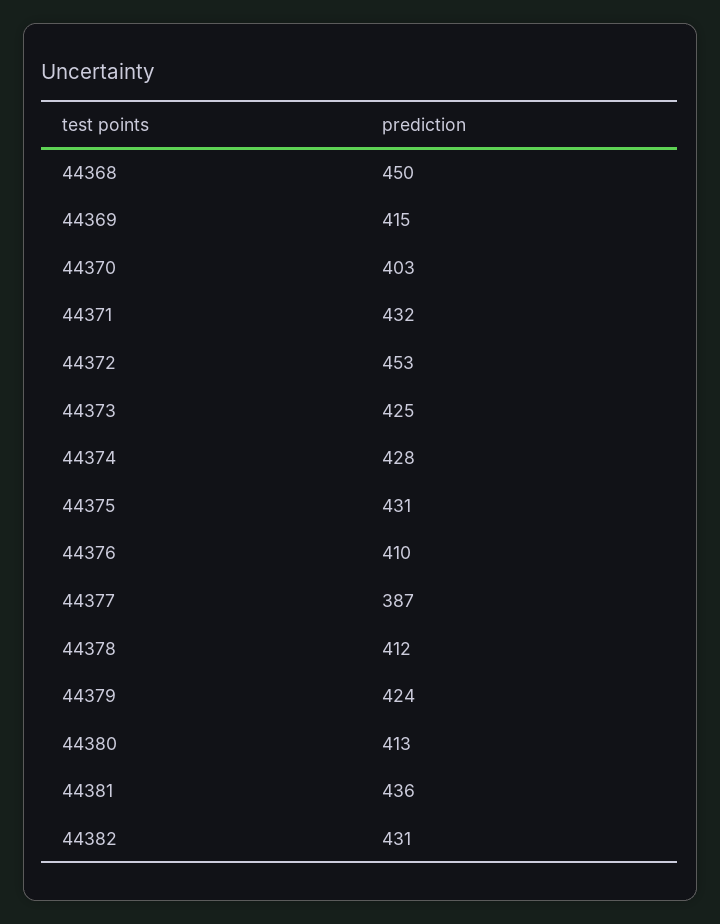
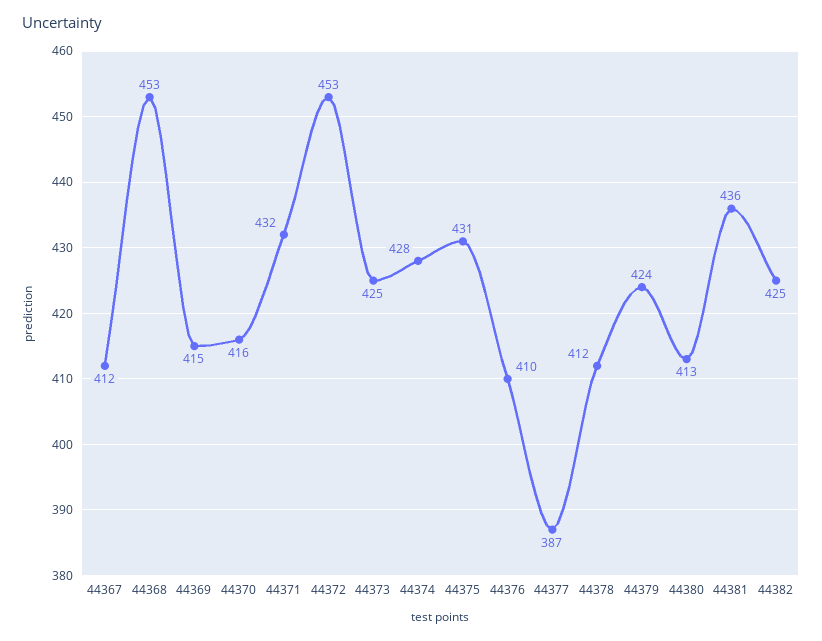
  {
-   "44368": 450,
+   "44368": 453,
    "44369": 415,
-   "44370": 403,
+   "44370": 416,
    "44371": 432,
    "44372": 453,
    "44373": 425,
    "44374": 428,
    "44375": 431,
    "44376": 410,
    "44377": 387,
    "44378": 412,
    "44379": 424,
    "44380": 413,
    "44381": 436,
-   "44382": 431
+   "44382": 425,
+   "44367": 412
  }

